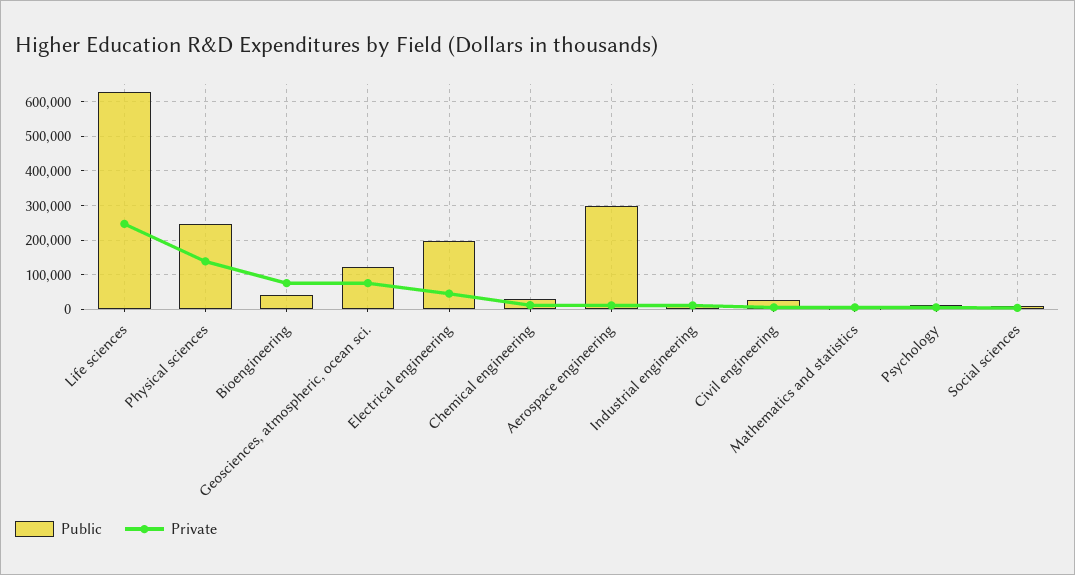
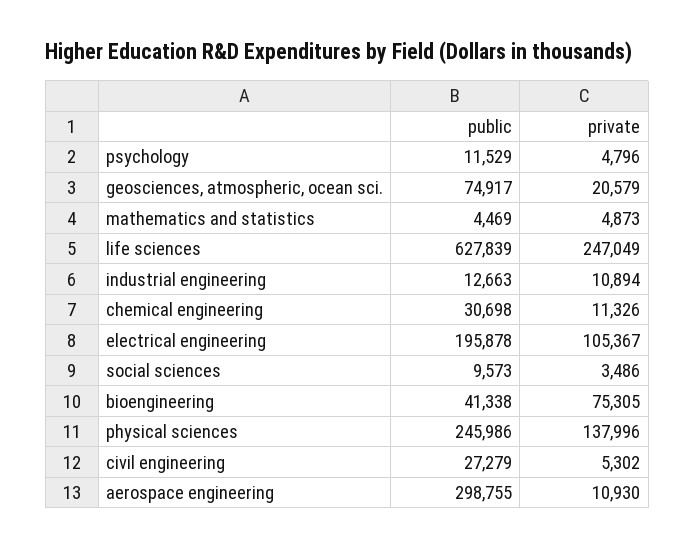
  {
    "Public": {
      "Life sciences": 627839,
      "Physical sciences": 245986,
      "Bioengineering": 41338,
-     "Geosciences, atmospheric, ocean sci.": 120000,
+     "Geosciences, atmospheric, ocean sci.": 74917,
      "Electrical engineering": 195878,
      "Chemical engineering": 30698,
      "Aerospace engineering": 298755,
      "Industrial engineering": 12663,
      "Civil engineering": 27279,
      "Mathematics and statistics": 4469,
      "Psychology": 11529,
      "Social sciences": 9573
    },
    "Private": {
      "Life sciences": 247049,
      "Physical sciences": 137996,
      "Bioengineering": 75305,
-     "Geosciences, atmospheric, ocean sci.": 80000,
+     "Geosciences, atmospheric, ocean sci.": 20579,
-     "Electrical engineering": 40000,
+     "Electrical engineering": 105367,
      "Chemical engineering": 11326,
      "Aerospace engineering": 10930,
      "Industrial engineering": 10894,
      "Civil engineering": 5302,
      "Mathematics and statistics": 4873,
      "Psychology": 4796,
      "Social sciences": 3486
    }
  }

